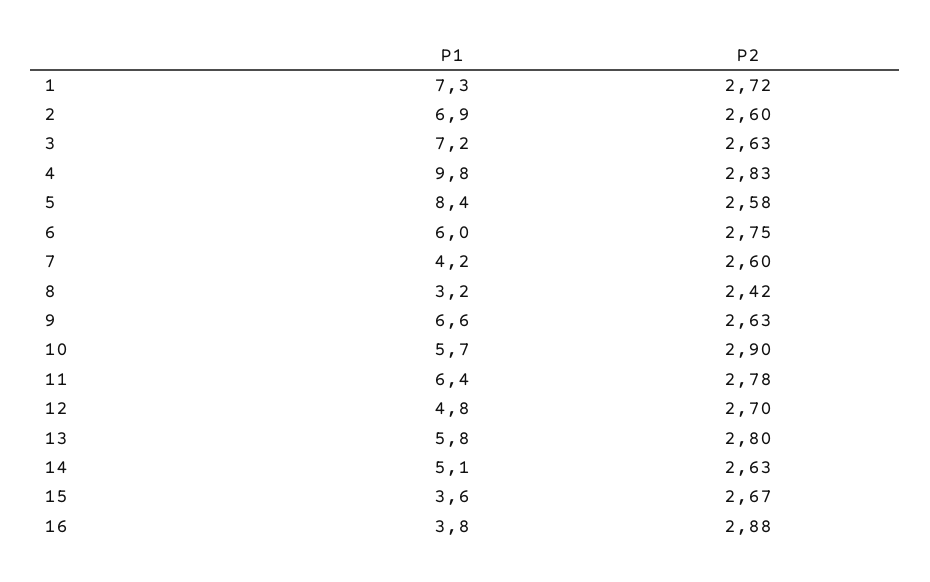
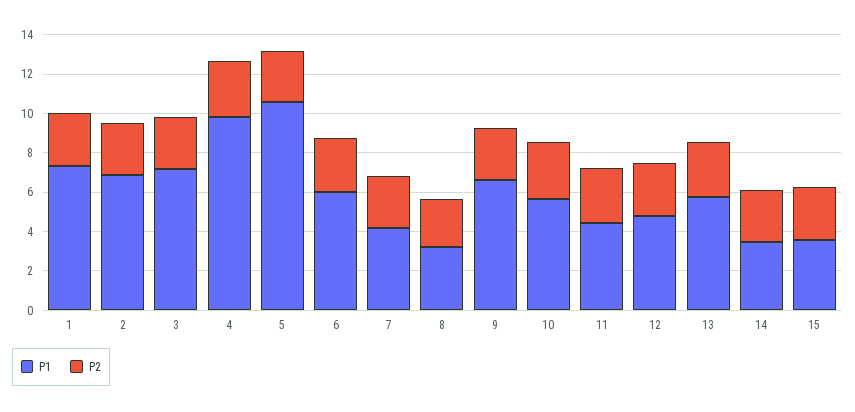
  {
    "P1": {
      "1": 7.3,
      "2": 6.9,
      "3": 7.2,
      "4": 9.8,
-     "5": 8.4,
+     "5": 10.5,
      "6": 6,
      "7": 4.2,
      "8": 3.2,
      "9": 6.6,
      "10": 5.7,
-     "11": 6.4,
+     "11": 4.5,
      "12": 4.8,
      "13": 5.8,
-     "14": 5.1,
+     "14": 3.5,
-     "15": 3.6,
+     "15": 3.6
-     "16": 3.8
    },
    "P2": {
      "1": 2.72,
      "2": 2.6,
      "3": 2.63,
      "4": 2.83,
      "5": 2.58,
      "6": 2.75,
      "7": 2.6,
      "8": 2.42,
      "9": 2.63,
      "10": 2.9,
      "11": 2.78,
      "12": 2.7,
      "13": 2.8,
      "14": 2.63,
-     "15": 2.67,
+     "15": 2.67
-     "16": 2.88
    }
  }

